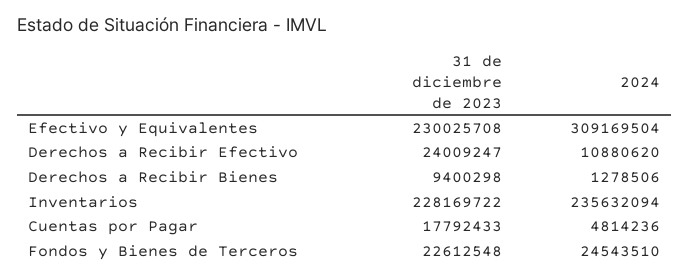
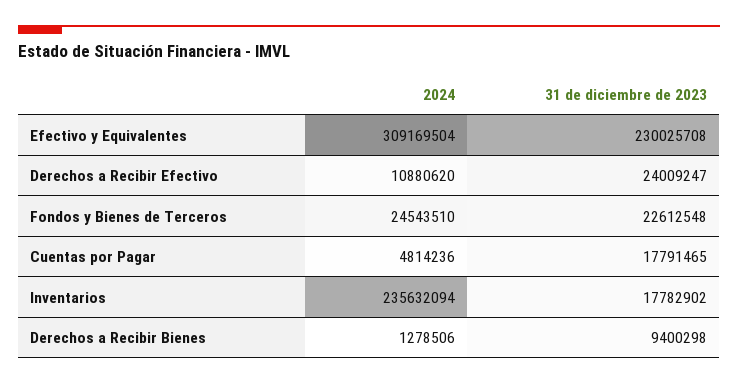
  {
    "31 de diciembre de 2023": {
      "Efectivo y Equivalentes": 230025708,
      "Derechos a Recibir Efectivo": 24009247,
      "Derechos a Recibir Bienes": 9400298,
-     "Inventarios": 228169722,
+     "Inventarios": 17782902,
-     "Cuentas por Pagar": 17792433,
+     "Cuentas por Pagar": 17791465,
      "Fondos y Bienes de Terceros": 22612548
    },
    "2024": {
      "Efectivo y Equivalentes": 309169504,
      "Derechos a Recibir Efectivo": 10880620,
      "Derechos a Recibir Bienes": 1278506,
      "Inventarios": 235632094,
      "Cuentas por Pagar": 4814236,
      "Fondos y Bienes de Terceros": 24543510
    }
  }

